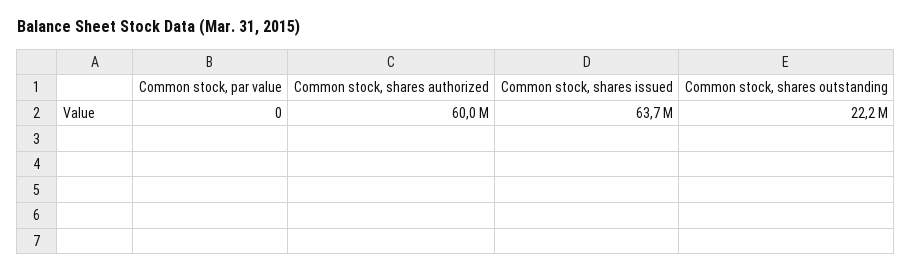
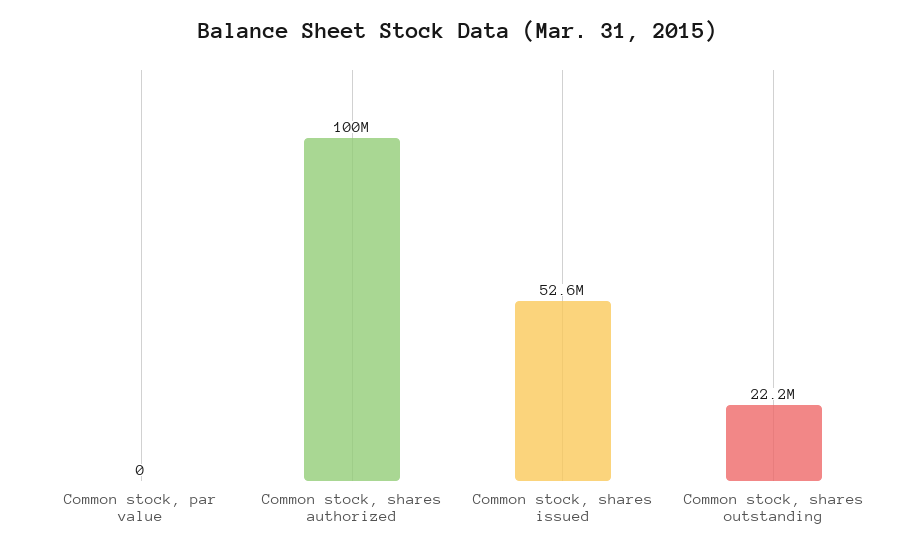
  {
    "Common stock, par value": 0,
-   "Common stock, shares authorized": 60000000,
+   "Common stock, shares authorized": 100000000,
-   "Common stock, shares issued": 63700000,
+   "Common stock, shares issued": 52600000,
    "Common stock, shares outstanding": 22200000
  }

